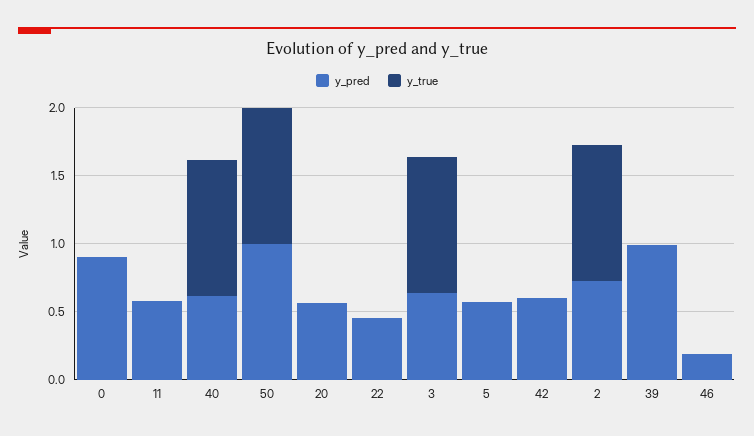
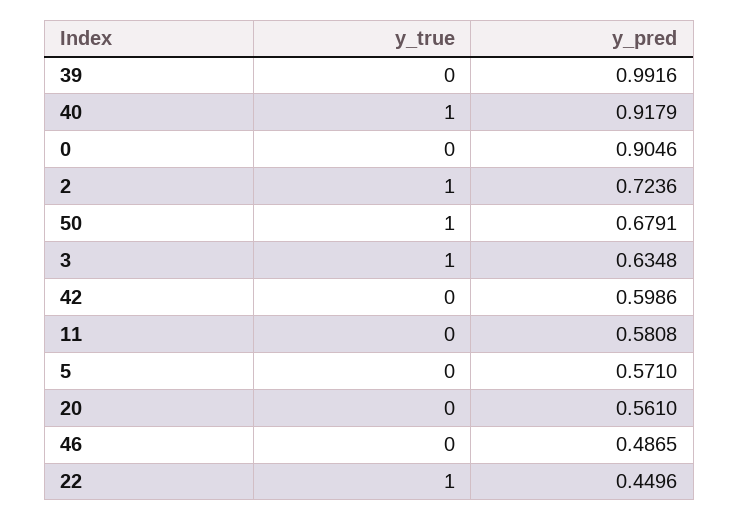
  {
    "y_pred": {
      "0": 0.9046,
      "11": 0.5808,
-     "40": 0.6,
+     "40": 0.9179,
-     "50": 1,
+     "50": 0.6791,
      "20": 0.561,
      "22": 0.4496,
      "3": 0.6348,
      "5": 0.571,
      "42": 0.5986,
      "2": 0.7236,
      "39": 0.9916,
-     "46": 0.2
+     "46": 0.4865
    },
    "y_true": {
      "0": 0,
      "11": 0,
      "40": 1,
      "50": 1,
      "20": 0,
-     "22": 0,
+     "22": 1,
      "3": 1,
      "5": 0,
      "42": 0,
      "2": 1,
      "39": 0,
      "46": 0
    }
  }

